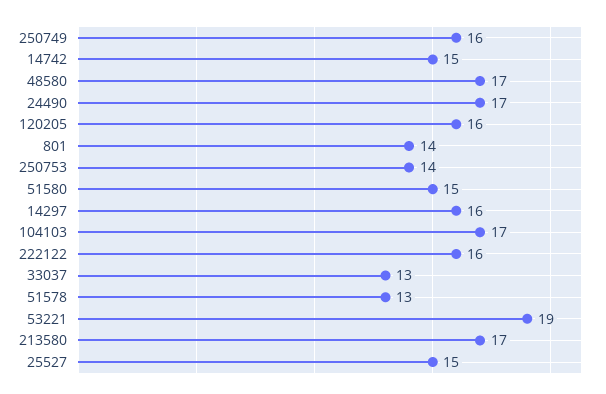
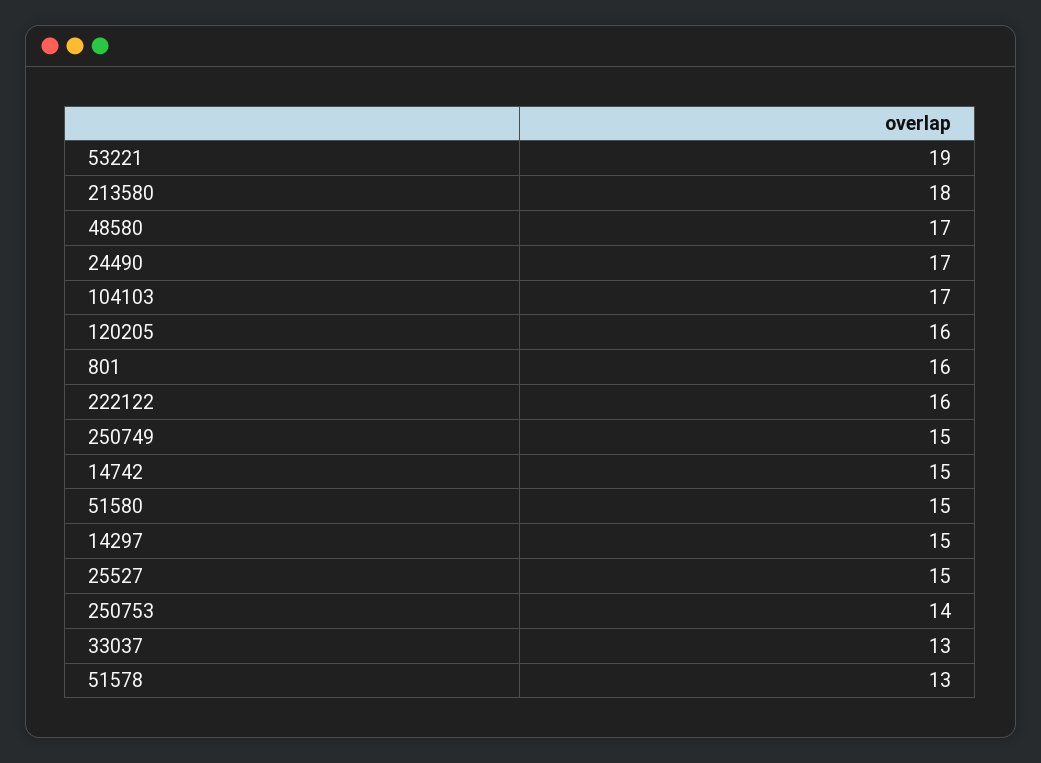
  {
-   "250749": 16,
+   "250749": 15,
    "14742": 15,
    "48580": 17,
    "24490": 17,
    "120205": 16,
-   "801": 14,
+   "801": 16,
    "250753": 14,
    "51580": 15,
-   "14297": 16,
+   "14297": 15,
    "104103": 17,
    "222122": 16,
    "33037": 13,
    "51578": 13,
    "53221": 19,
-   "213580": 17,
+   "213580": 18,
    "25527": 15
  }

